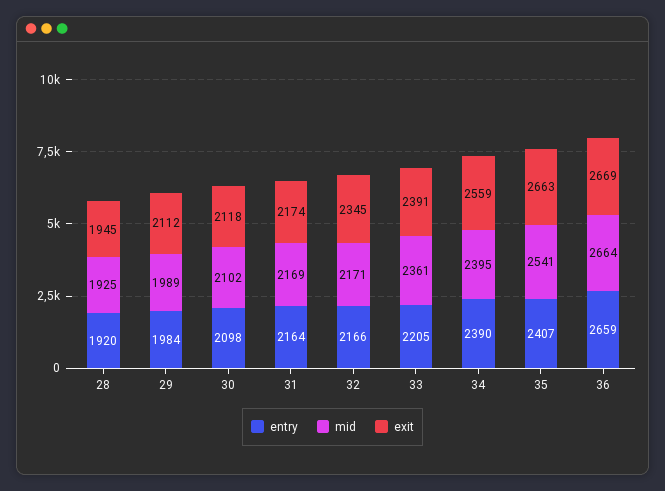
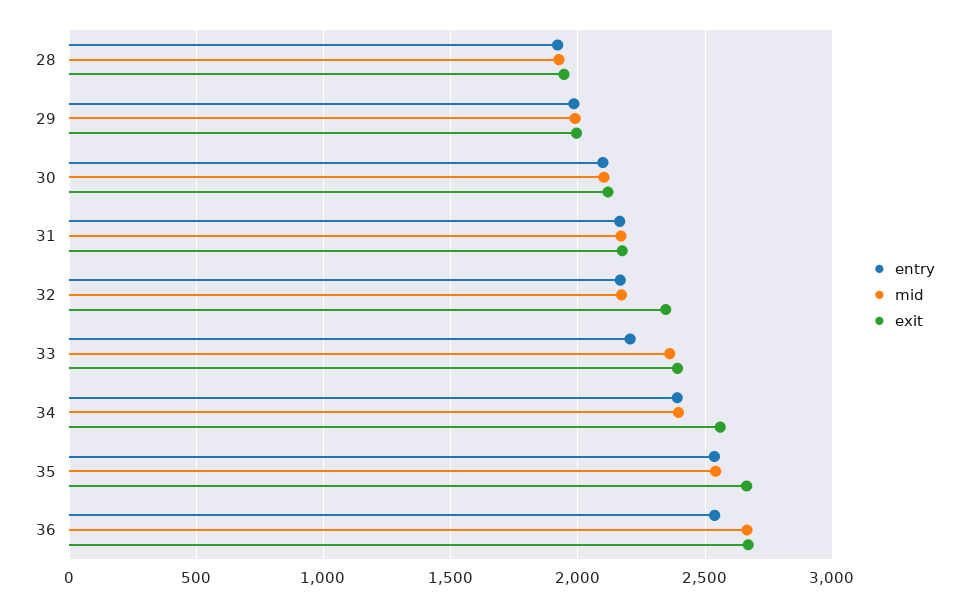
  {
    "entry": {
      "28": 1920,
      "29": 1984,
      "30": 2098,
      "31": 2164,
      "32": 2166,
      "33": 2205,
      "34": 2390,
-     "35": 2407,
+     "35": 2550,
-     "36": 2659
+     "36": 2550
    },
    "mid": {
      "28": 1925,
      "29": 1989,
      "30": 2102,
      "31": 2169,
      "32": 2171,
      "33": 2361,
      "34": 2395,
      "35": 2541,
      "36": 2664
    },
    "exit": {
      "28": 1945,
-     "29": 2112,
+     "29": 2000,
      "30": 2118,
      "31": 2174,
      "32": 2345,
      "33": 2391,
      "34": 2559,
      "35": 2663,
      "36": 2669
    }
  }

